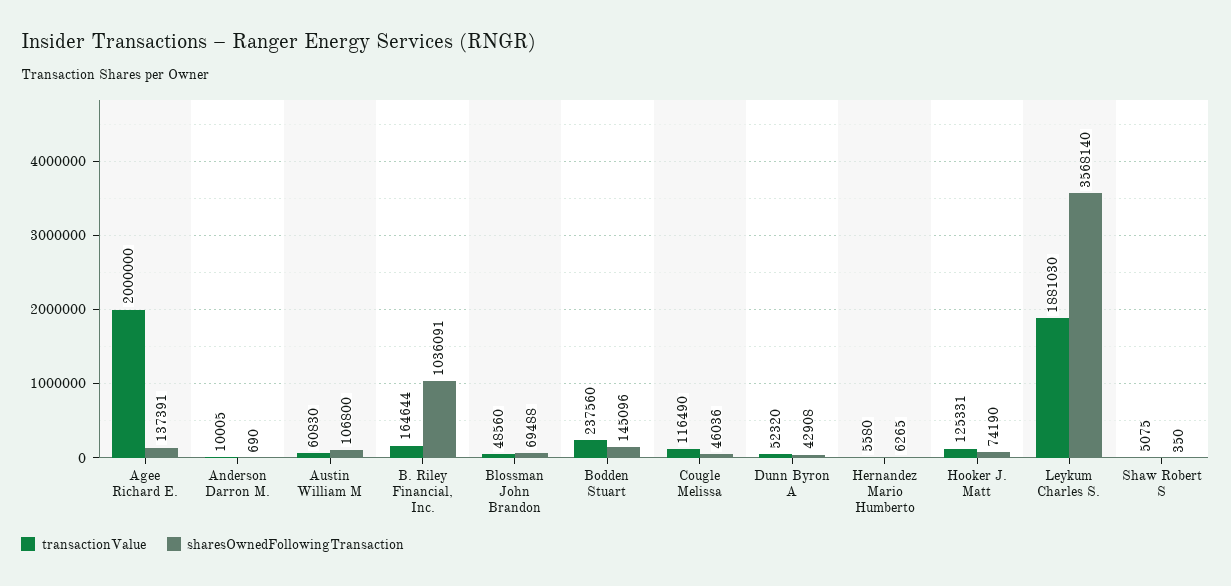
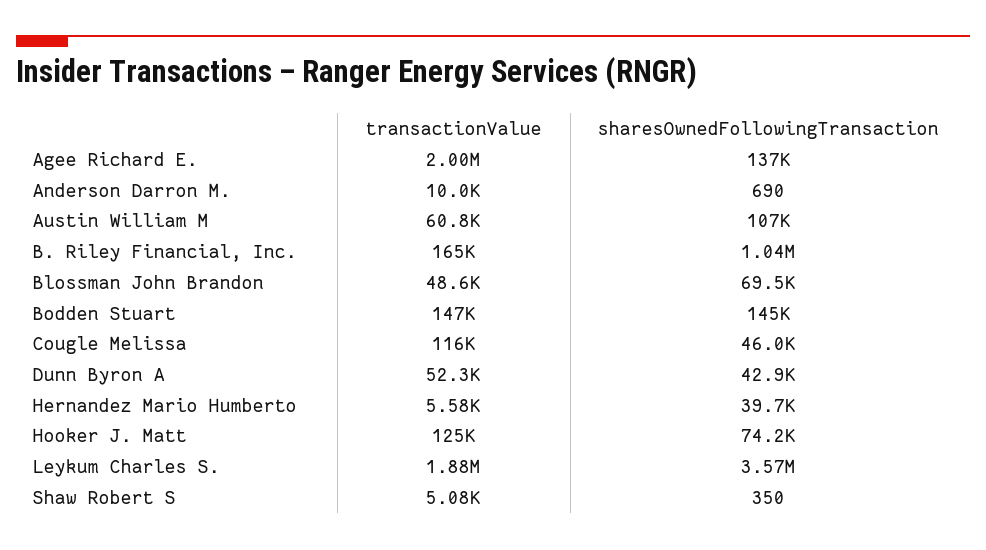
  {
    "transactionValue": {
      "Agee Richard E.": 2000000,
      "Anderson Darron M.": 10005,
      "Austin William M": 60830,
      "B. Riley Financial, Inc.": 164644,
      "Blossman John Brandon": 48560,
-     "Bodden Stuart": 237560,
+     "Bodden Stuart": 147000,
      "Cougle Melissa": 116490,
      "Dunn Byron A": 52320,
      "Hernandez Mario Humberto": 5580,
      "Hooker J. Matt": 125331,
      "Leykum Charles S.": 1881030,
      "Shaw Robert S": 5075
    },
    "sharesOwnedFollowingTransaction": {
      "Agee Richard E.": 137391,
      "Anderson Darron M.": 690,
      "Austin William M": 106800,
      "B. Riley Financial, Inc.": 1036091,
      "Blossman John Brandon": 69488,
      "Bodden Stuart": 145096,
      "Cougle Melissa": 46036,
      "Dunn Byron A": 42908,
-     "Hernandez Mario Humberto": 6265,
+     "Hernandez Mario Humberto": 39700,
      "Hooker J. Matt": 74190,
      "Leykum Charles S.": 3568140,
      "Shaw Robert S": 350
    }
  }

